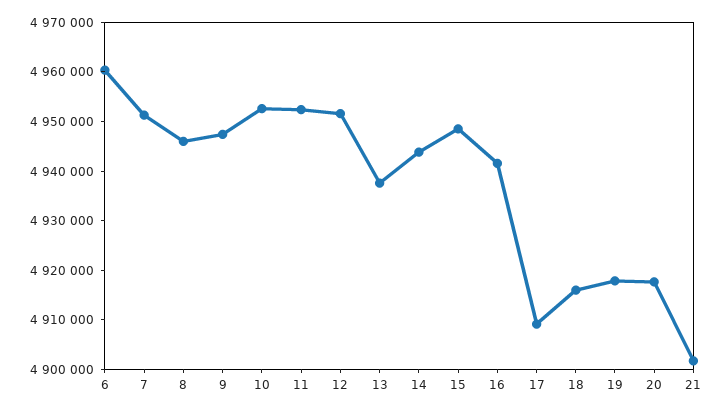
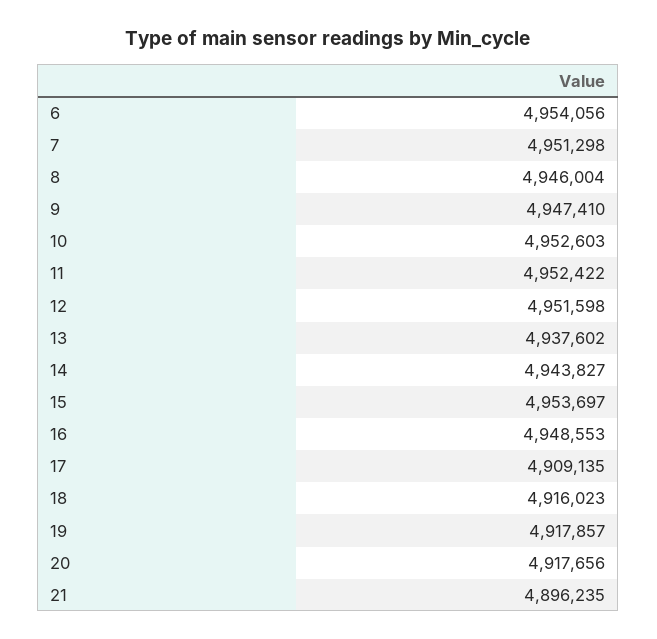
  {
-   "6": 4960000,
+   "6": 4954056,
    "7": 4951298,
    "8": 4946004,
    "9": 4947410,
    "10": 4952603,
    "11": 4952422,
    "12": 4951598,
    "13": 4937602,
    "14": 4943827,
-   "15": 4948000,
+   "15": 4953697,
-   "16": 4942000,
+   "16": 4948553,
    "17": 4909135,
    "18": 4916023,
    "19": 4917857,
    "20": 4917656,
-   "21": 4902000
+   "21": 4896235
  }

